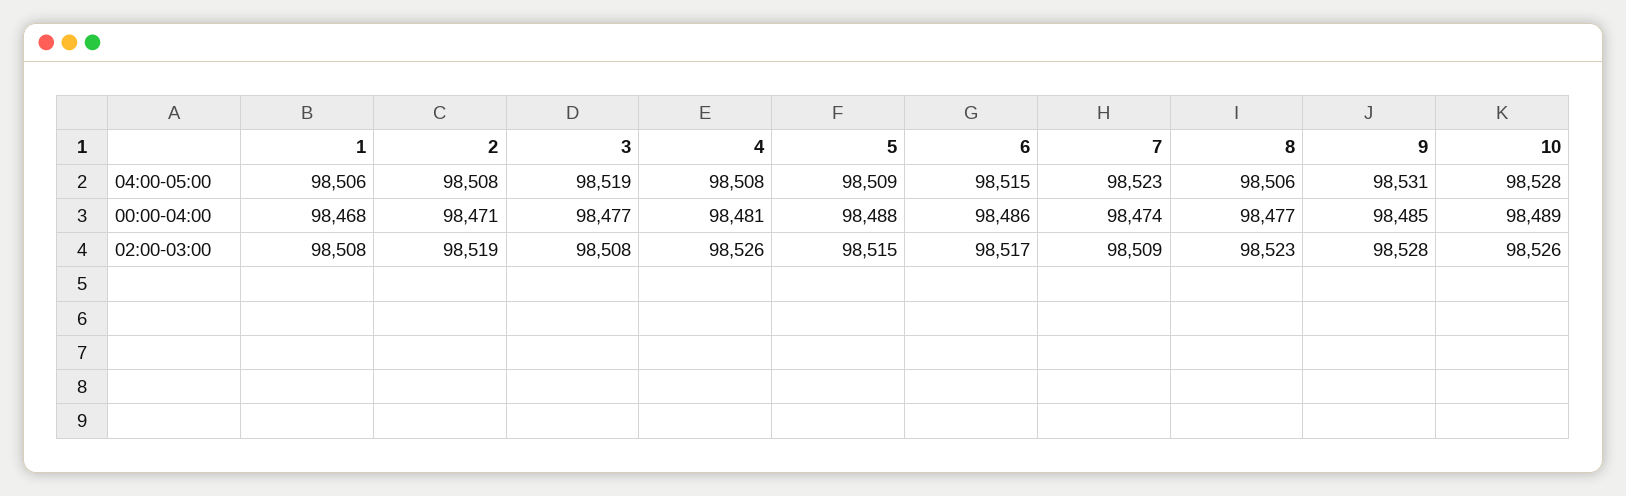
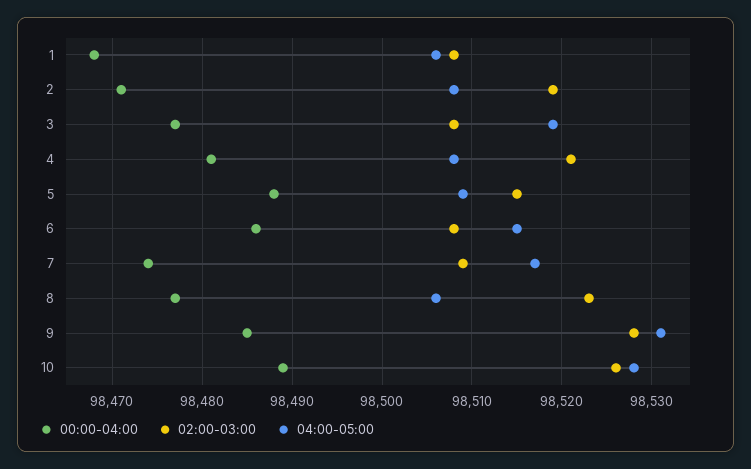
  {
    "04:00-05:00": {
      "1": 98506,
      "2": 98508,
      "3": 98519,
      "4": 98508,
      "5": 98509,
      "6": 98515,
-     "7": 98523,
+     "7": 98517,
      "8": 98506,
      "9": 98531,
      "10": 98528
    },
    "00:00-04:00": {
      "1": 98468,
      "2": 98471,
      "3": 98477,
      "4": 98481,
      "5": 98488,
      "6": 98486,
      "7": 98474,
      "8": 98477,
      "9": 98485,
      "10": 98489
    },
    "02:00-03:00": {
      "1": 98508,
      "2": 98519,
      "3": 98508,
-     "4": 98526,
+     "4": 98521,
      "5": 98515,
-     "6": 98517,
+     "6": 98508,
      "7": 98509,
      "8": 98523,
      "9": 98528,
      "10": 98526
    }
  }

